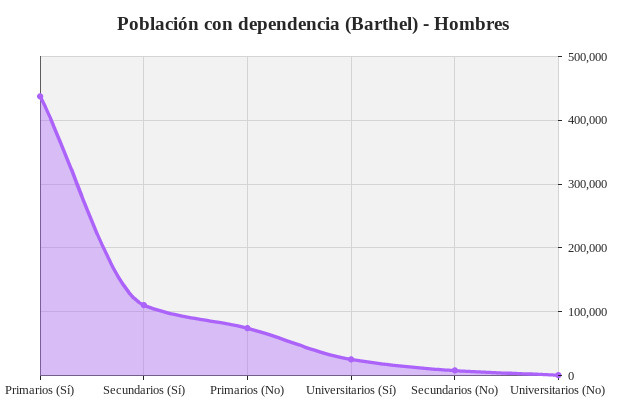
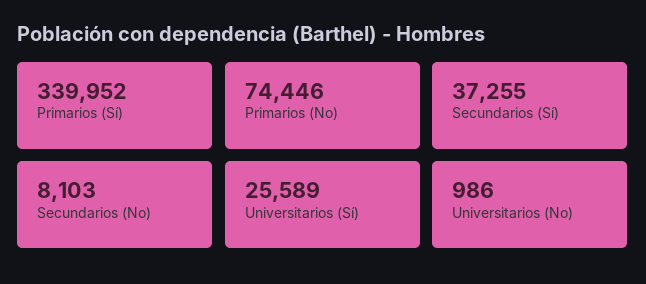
  {
-   "Primarios (Sí)": 440000,
+   "Primarios (Sí)": 339952,
-   "Secundarios (Sí)": 110000,
+   "Secundarios (Sí)": 37255,
    "Primarios (No)": 74446,
    "Universitarios (Sí)": 25589,
    "Secundarios (No)": 8103,
    "Universitarios (No)": 986
  }

